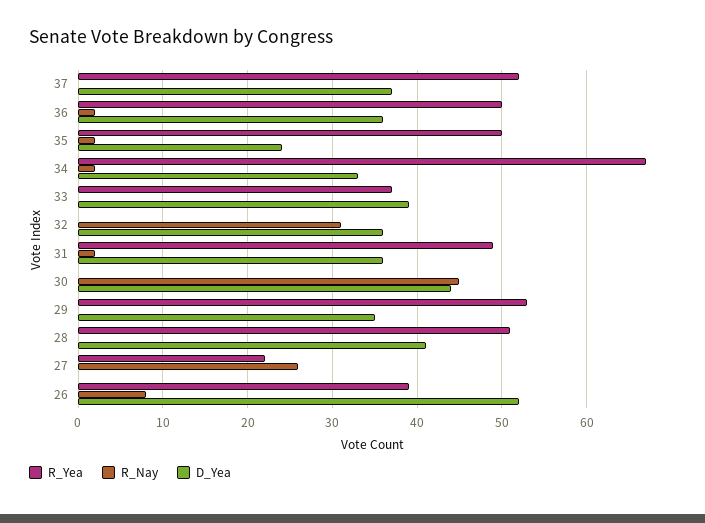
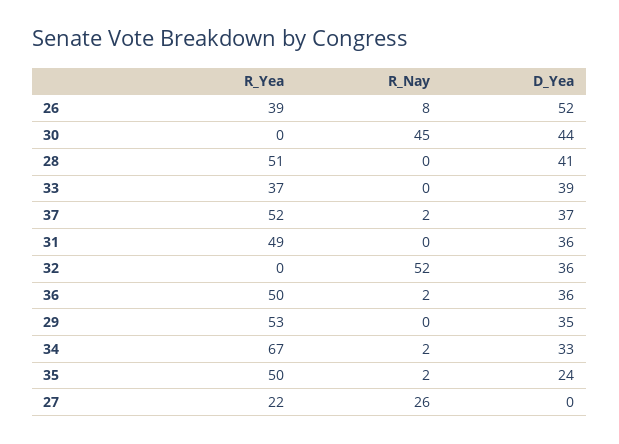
  {
    "R_Yea": {
      "37": 52,
      "36": 50,
      "35": 50,
      "34": 67,
      "33": 37,
      "32": 0,
      "31": 49,
      "30": 0,
      "29": 53,
      "28": 51,
      "27": 22,
      "26": 39
    },
    "R_Nay": {
-     "37": 0,
+     "37": 2,
      "36": 2,
      "35": 2,
      "34": 2,
      "33": 0,
-     "32": 31,
+     "32": 52,
-     "31": 2,
+     "31": 0,
      "30": 45,
      "29": 0,
      "28": 0,
      "27": 26,
      "26": 8
    },
    "D_Yea": {
      "37": 37,
      "36": 36,
      "35": 24,
      "34": 33,
      "33": 39,
      "32": 36,
      "31": 36,
      "30": 44,
      "29": 35,
      "28": 41,
      "27": 0,
      "26": 52
    }
  }

